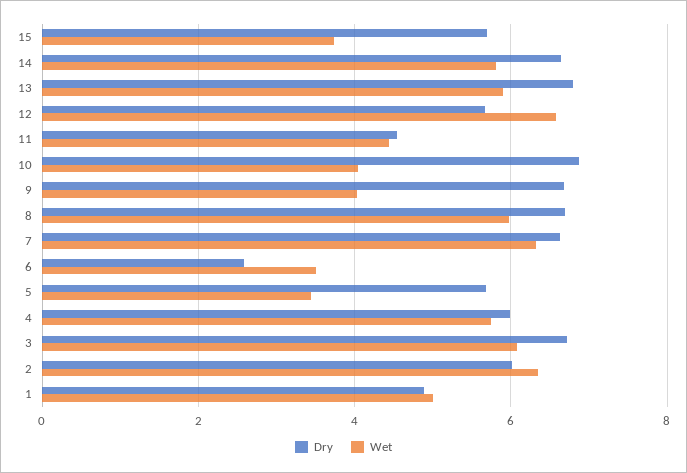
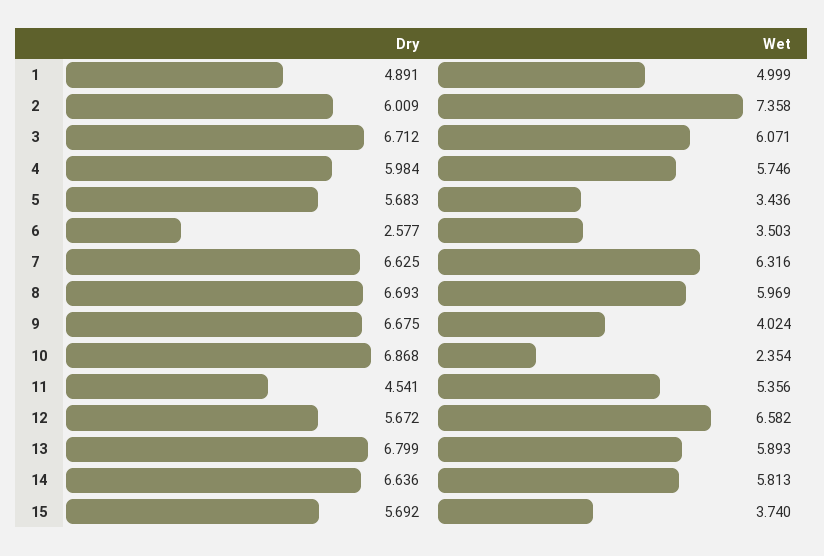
  {
    "Dry": {
      "15": 5.692,
      "14": 6.636,
      "13": 6.799,
      "12": 5.672,
      "11": 4.541,
      "10": 6.868,
      "9": 6.675,
      "8": 6.693,
      "7": 6.625,
      "6": 2.577,
      "5": 5.683,
      "4": 5.984,
      "3": 6.712,
      "2": 6.009,
      "1": 4.891
    },
    "Wet": {
      "15": 3.74,
      "14": 5.813,
      "13": 5.893,
      "12": 6.582,
-     "11": 4.4,
+     "11": 5.356,
-     "10": 4,
+     "10": 2.354,
      "9": 4.024,
      "8": 5.969,
      "7": 6.316,
      "6": 3.503,
      "5": 3.436,
      "4": 5.746,
      "3": 6.071,
-     "2": 6.4,
+     "2": 7.358,
      "1": 4.999
    }
  }

